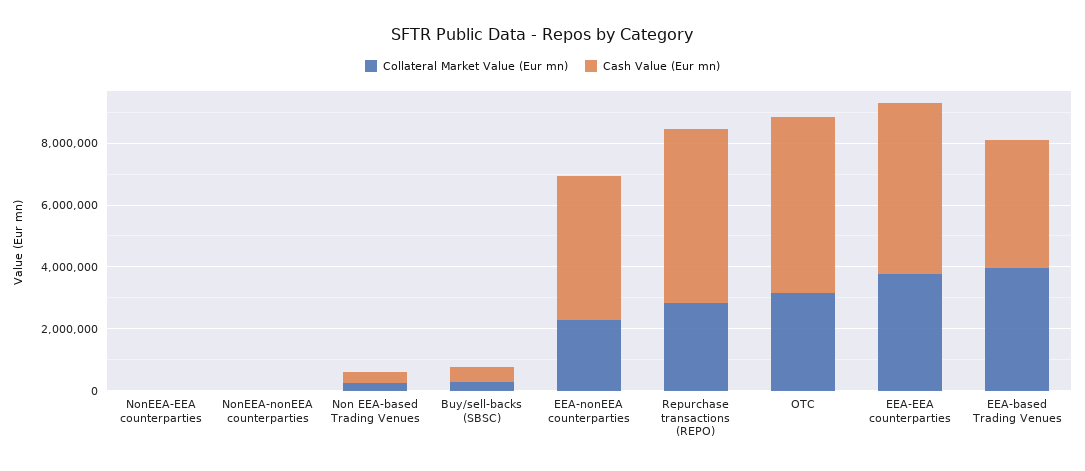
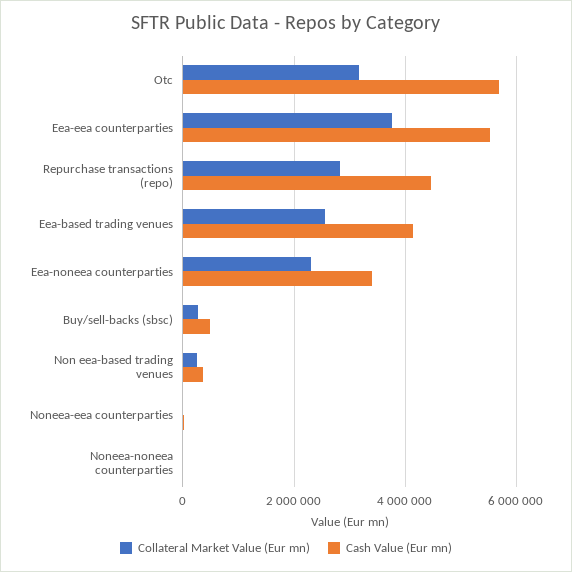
  {
    "Collateral Market Value (Eur mn)": {
      "NonEEA-EEA counterparties": 0,
      "NonEEA-nonEEA counterparties": 0,
      "Non EEA-based Trading Venues": 200000,
      "Buy/sell-backs (SBSC)": 200000,
      "EEA-nonEEA counterparties": 2200000,
      "Repurchase transactions (REPO)": 2800000,
      "OTC": 3200000,
      "EEA-EEA counterparties": 3800000,
-     "EEA-based Trading Venues": 4000000
+     "EEA-based Trading Venues": 2600000
    },
    "Cash Value (Eur mn)": {
      "NonEEA-EEA counterparties": 0,
      "NonEEA-nonEEA counterparties": 0,
      "Non EEA-based Trading Venues": 400000,
      "Buy/sell-backs (SBSC)": 400000,
-     "EEA-nonEEA counterparties": 4500000,
+     "EEA-nonEEA counterparties": 3400000,
-     "Repurchase transactions (REPO)": 5500000,
+     "Repurchase transactions (REPO)": 4400000,
      "OTC": 5600000,
      "EEA-EEA counterparties": 5600000,
      "EEA-based Trading Venues": 4200000
    }
  }

